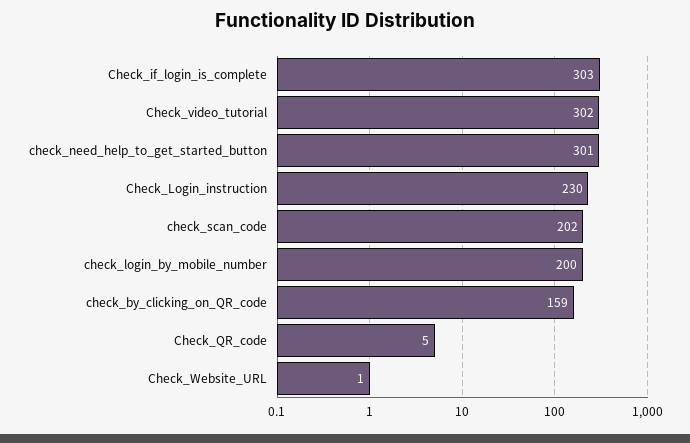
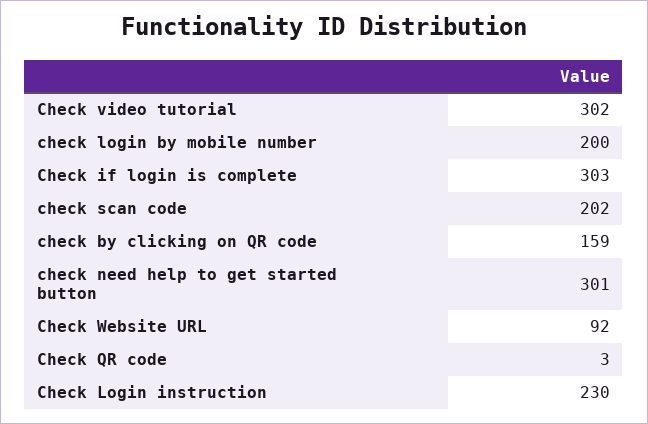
  {
    "Check_if_login_is_complete": 303,
    "Check_video_tutorial": 302,
    "check_need_help_to_get_started_button": 301,
    "Check_Login_instruction": 230,
    "check_scan_code": 202,
    "check_login_by_mobile_number": 200,
    "check_by_clicking_on_QR_code": 159,
-   "Check_QR_code": 5,
+   "Check_QR_code": 3,
-   "Check_Website_URL": 1
+   "Check_Website_URL": 92
  }

